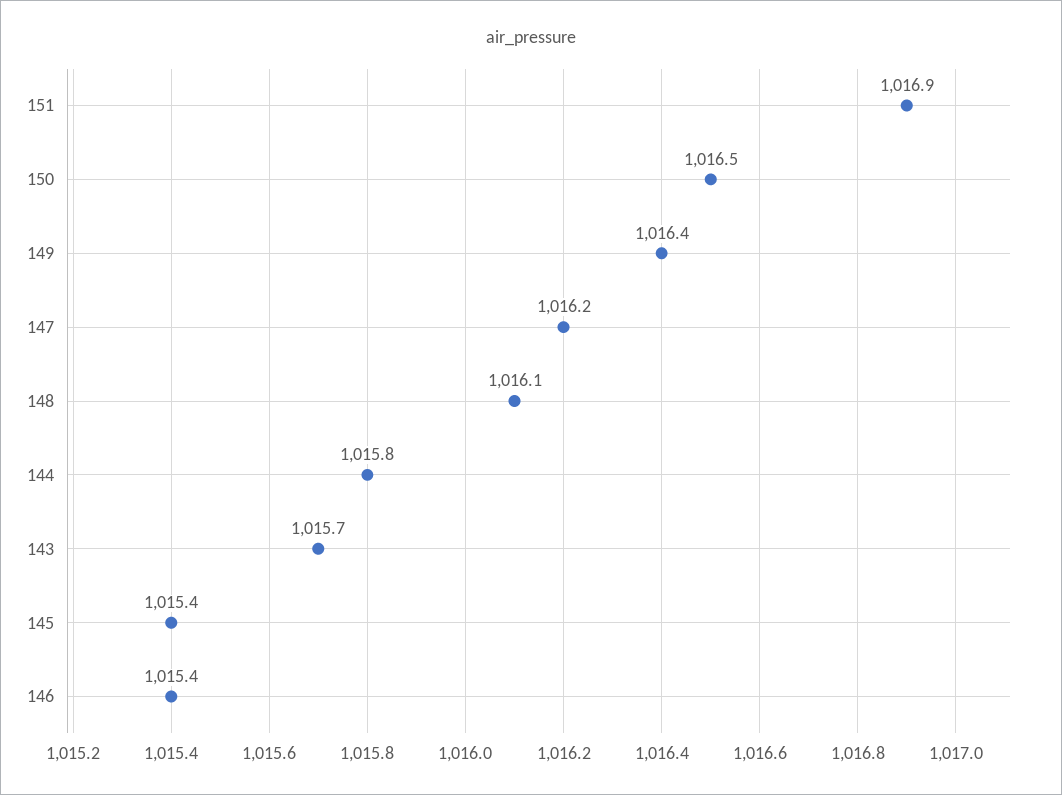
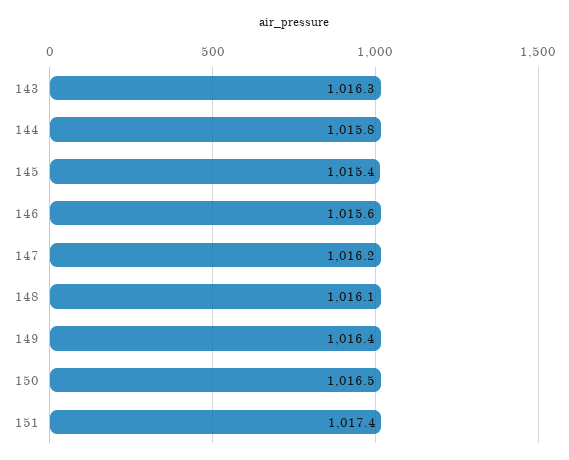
  {
-   "151": 1016.9,
+   "151": 1017.4,
    "150": 1016.5,
    "149": 1016.4,
    "147": 1016.2,
    "148": 1016.1,
    "144": 1015.8,
-   "143": 1015.7,
+   "143": 1016.3,
    "145": 1015.4,
-   "146": 1015.4
+   "146": 1015.6
  }

